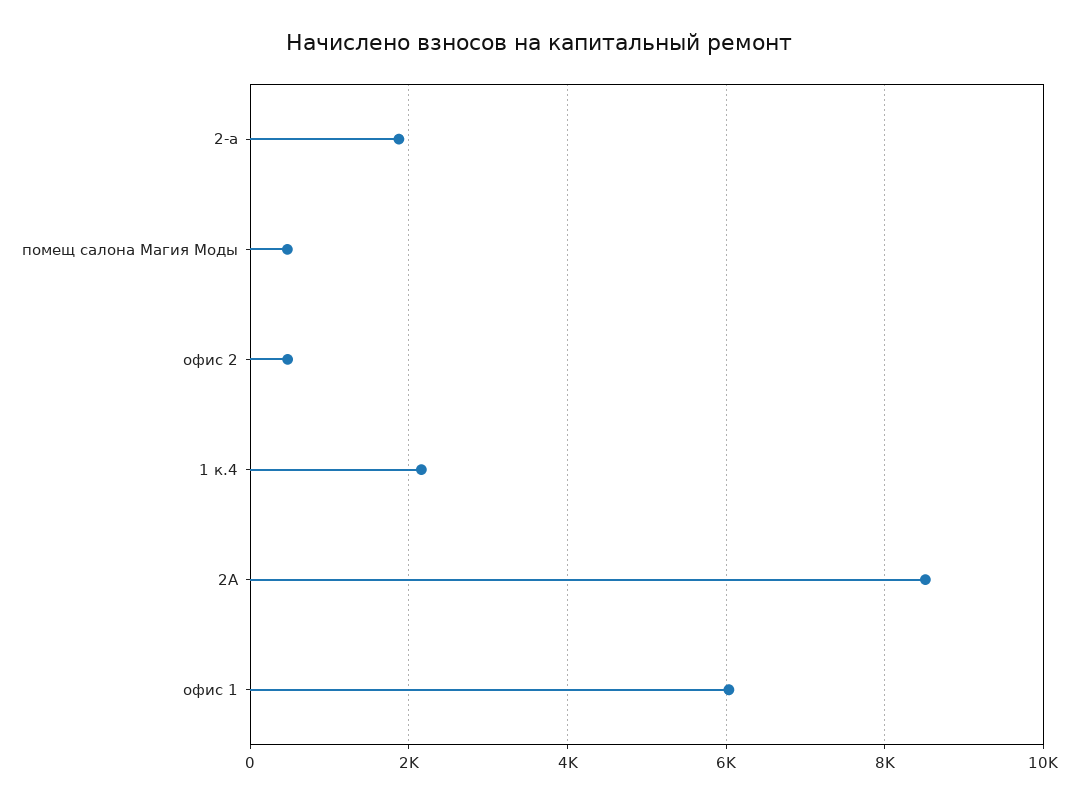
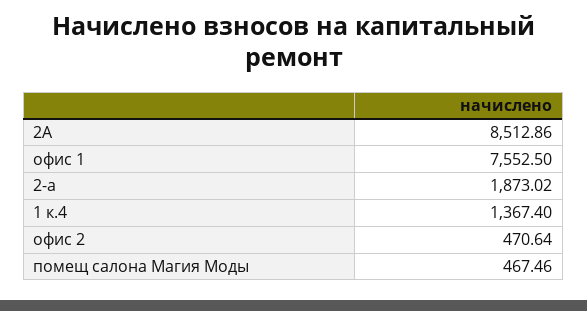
  {
    "2-а": 1873.02,
    "помещ салона Магия Моды": 467.46,
    "офис 2": 470.64,
-   "1 к.4": 2200,
+   "1 к.4": 1367.4,
    "2А": 8512.86,
-   "офис 1": 6000
+   "офис 1": 7552.5
  }

